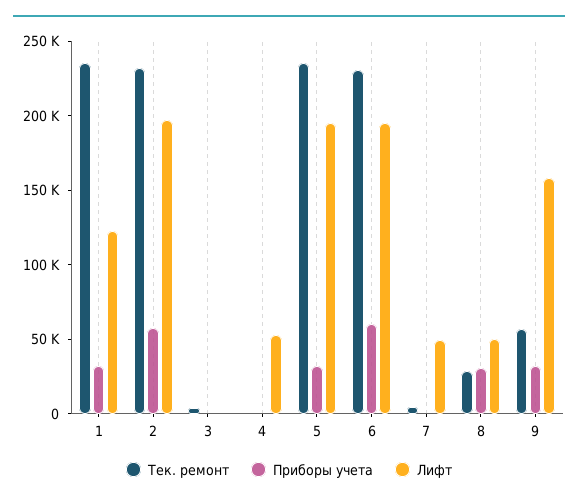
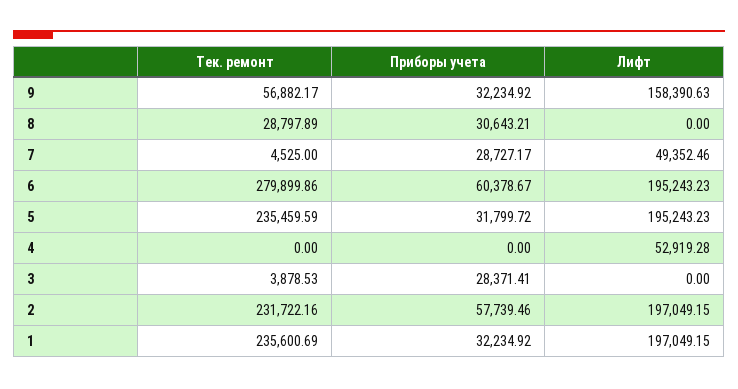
  {
    "Тек. ремонт": {
      "1": 235600.69,
      "2": 231722.16,
      "3": 3878.53,
      "4": 0,
      "5": 235459.59,
-     "6": 230000,
+     "6": 279899.86,
      "7": 4525,
      "8": 28797.89,
      "9": 56882.17
    },
    "Приборы учета": {
      "1": 32234.92,
      "2": 57739.46,
-     "3": 0,
+     "3": 28371.41,
      "4": 0,
      "5": 31799.72,
      "6": 60378.67,
-     "7": 0,
+     "7": 28727.17,
      "8": 30643.21,
      "9": 32234.92
    },
    "Лифт": {
-     "1": 120000,
+     "1": 197049.15,
      "2": 197049.15,
      "3": 0,
      "4": 52919.28,
      "5": 195243.23,
      "6": 195243.23,
      "7": 49352.46,
-     "8": 50000,
+     "8": 0,
      "9": 158390.63
    }
  }

